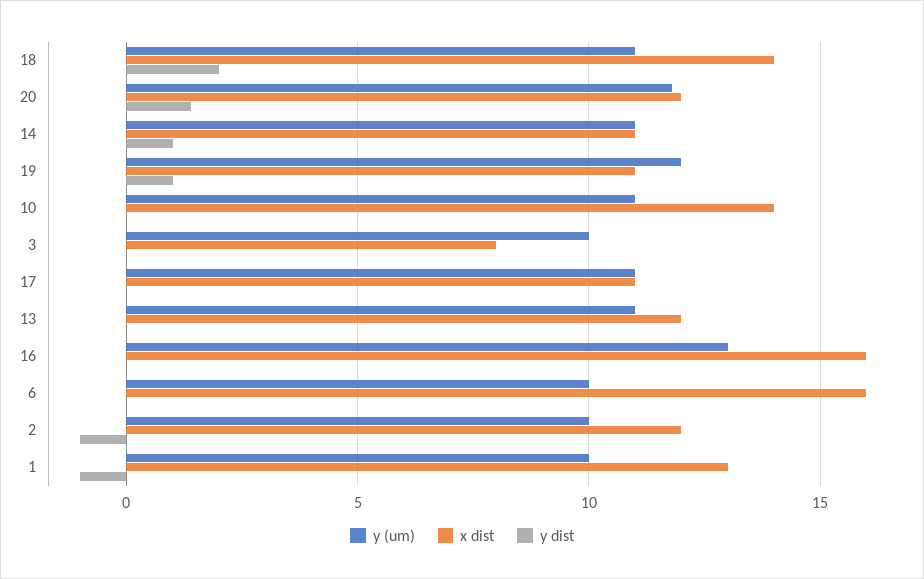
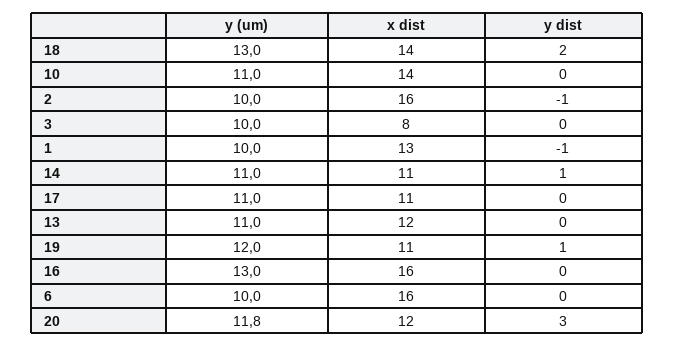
  {
    "y (um)": {
-     "18": 11,
+     "18": 13,
      "20": 11.8,
      "14": 11,
      "19": 12,
      "10": 11,
      "3": 10,
      "17": 11,
      "13": 11,
      "16": 13,
      "6": 10,
      "2": 10,
      "1": 10
    },
    "x dist": {
      "18": 14,
      "20": 12,
      "14": 11,
      "19": 11,
      "10": 14,
      "3": 8,
      "17": 11,
      "13": 12,
      "16": 16,
      "6": 16,
-     "2": 12,
+     "2": 16,
      "1": 13
    },
    "y dist": {
      "18": 2,
-     "20": 1.5,
+     "20": 3,
      "14": 1,
      "19": 1,
      "10": 0,
      "3": 0,
      "17": 0,
      "13": 0,
      "16": 0,
      "6": 0,
      "2": -1,
      "1": -1
    }
  }

